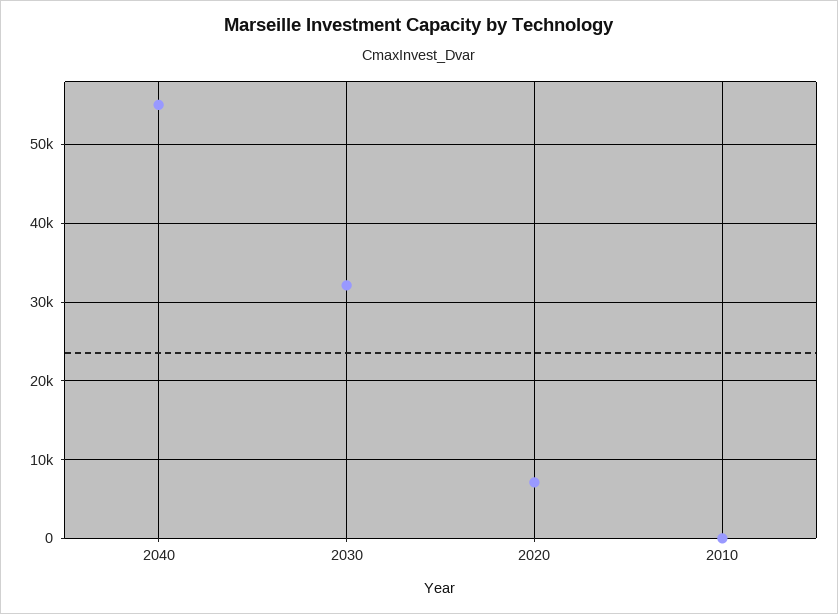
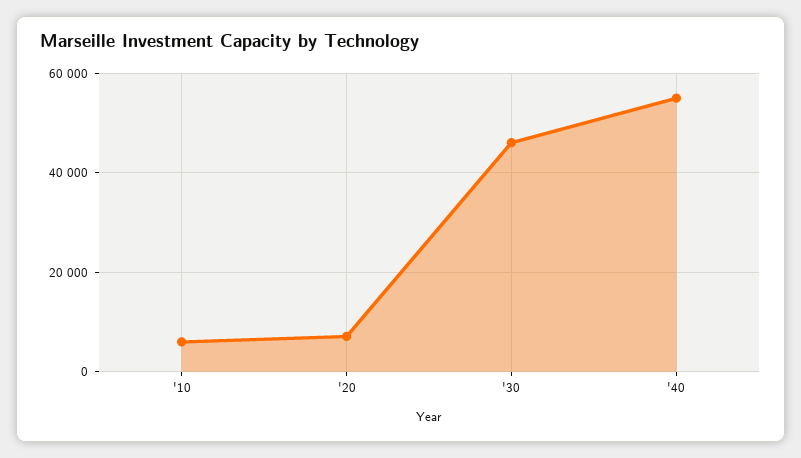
  {
    "2040": 55000,
-   "2030": 32000,
+   "2030": 46000,
    "2020": 7000,
-   "2010": 0
+   "2010": 6000
  }

